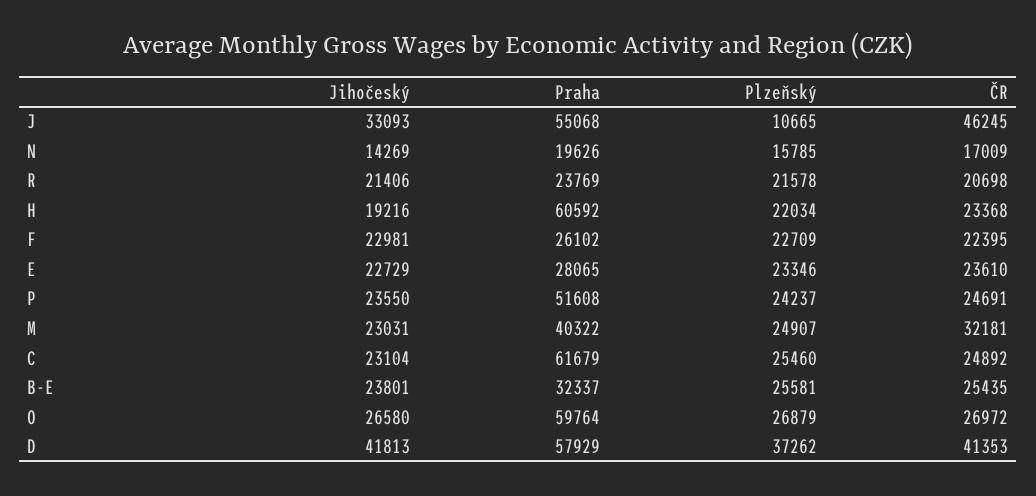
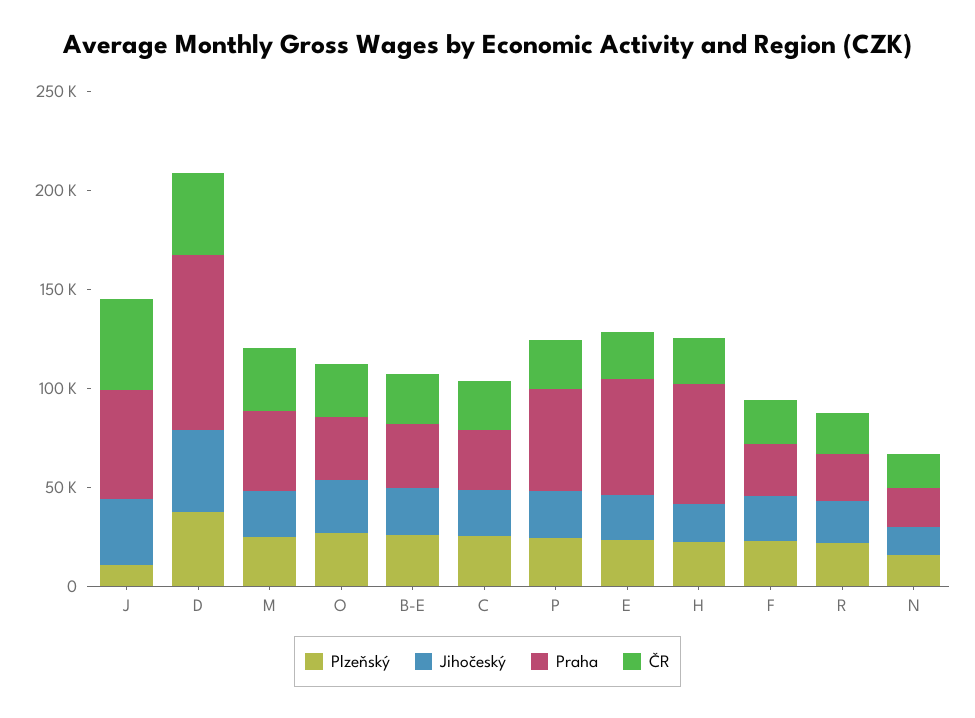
  {
    "Jihočeský": {
      "J": 33093,
      "N": 14269,
      "R": 21406,
      "H": 19216,
      "F": 22981,
      "E": 22729,
      "P": 23550,
      "M": 23031,
      "C": 23104,
      "B-E": 23801,
      "O": 26580,
      "D": 41813
    },
    "Praha": {
      "J": 55068,
      "N": 19626,
      "R": 23769,
      "H": 60592,
      "F": 26102,
-     "E": 28065,
+     "E": 60000,
      "P": 51608,
      "M": 40322,
-     "C": 61679,
+     "C": 30000,
      "B-E": 32337,
-     "O": 59764,
+     "O": 30000,
-     "D": 57929
+     "D": 90000
    },
    "Plzeňský": {
      "J": 10665,
      "N": 15785,
      "R": 21578,
      "H": 22034,
      "F": 22709,
      "E": 23346,
      "P": 24237,
      "M": 24907,
      "C": 25460,
      "B-E": 25581,
      "O": 26879,
      "D": 37262
    },
    "ČR": {
      "J": 46245,
      "N": 17009,
      "R": 20698,
      "H": 23368,
      "F": 22395,
      "E": 23610,
      "P": 24691,
      "M": 32181,
      "C": 24892,
      "B-E": 25435,
      "O": 26972,
      "D": 41353
    }
  }

